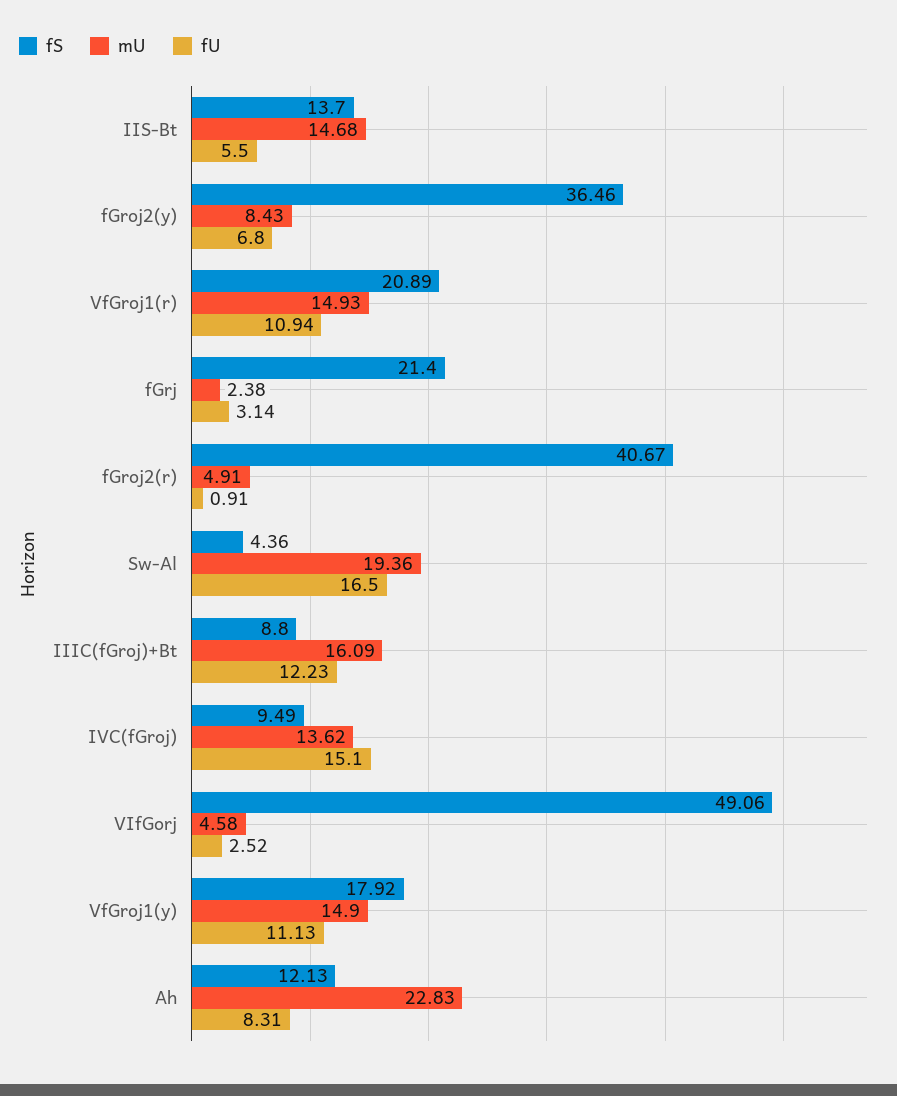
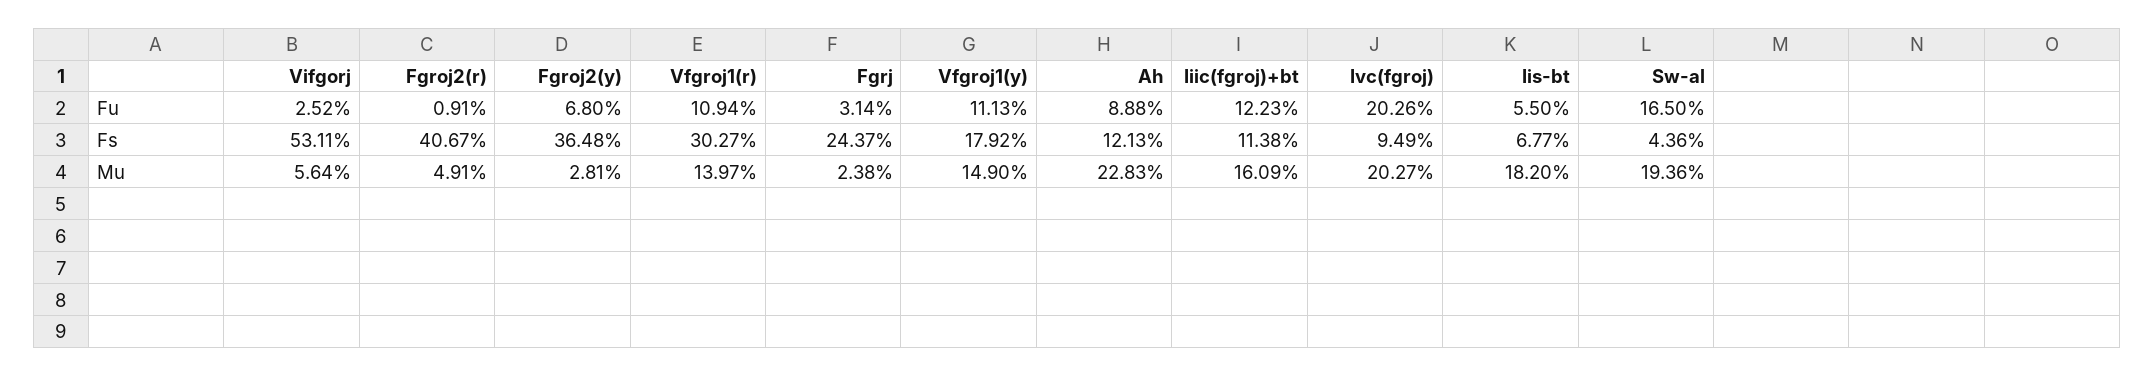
  {
    "fS": {
-     "IIS-Bt": 13.7,
+     "IIS-Bt": 6.77,
-     "fGroj2(y)": 36.46,
+     "fGroj2(y)": 36.48,
-     "VfGroj1(r)": 20.89,
+     "VfGroj1(r)": 30.27,
-     "fGrj": 21.4,
+     "fGrj": 24.37,
      "fGroj2(r)": 40.67,
      "Sw-Al": 4.36,
-     "IIIC(fGroj)+Bt": 8.8,
+     "IIIC(fGroj)+Bt": 11.38,
      "IVC(fGroj)": 9.49,
-     "VIfGorj": 49.06,
+     "VIfGorj": 53.11,
      "VfGroj1(y)": 17.92,
      "Ah": 12.13
    },
    "mU": {
-     "IIS-Bt": 14.68,
+     "IIS-Bt": 18.2,
-     "fGroj2(y)": 8.43,
+     "fGroj2(y)": 2.81,
-     "VfGroj1(r)": 14.93,
+     "VfGroj1(r)": 13.97,
      "fGrj": 2.38,
      "fGroj2(r)": 4.91,
      "Sw-Al": 19.36,
      "IIIC(fGroj)+Bt": 16.09,
-     "IVC(fGroj)": 13.62,
+     "IVC(fGroj)": 20.27,
-     "VIfGorj": 4.58,
+     "VIfGorj": 5.64,
      "VfGroj1(y)": 14.9,
      "Ah": 22.83
    },
    "fU": {
      "IIS-Bt": 5.5,
      "fGroj2(y)": 6.8,
      "VfGroj1(r)": 10.94,
      "fGrj": 3.14,
      "fGroj2(r)": 0.91,
      "Sw-Al": 16.5,
      "IIIC(fGroj)+Bt": 12.23,
-     "IVC(fGroj)": 15.1,
+     "IVC(fGroj)": 20.26,
      "VIfGorj": 2.52,
      "VfGroj1(y)": 11.13,
-     "Ah": 8.31
+     "Ah": 8.88
    }
  }

